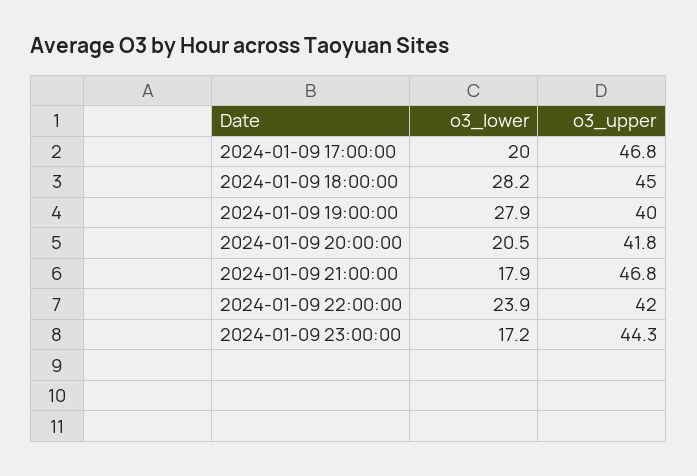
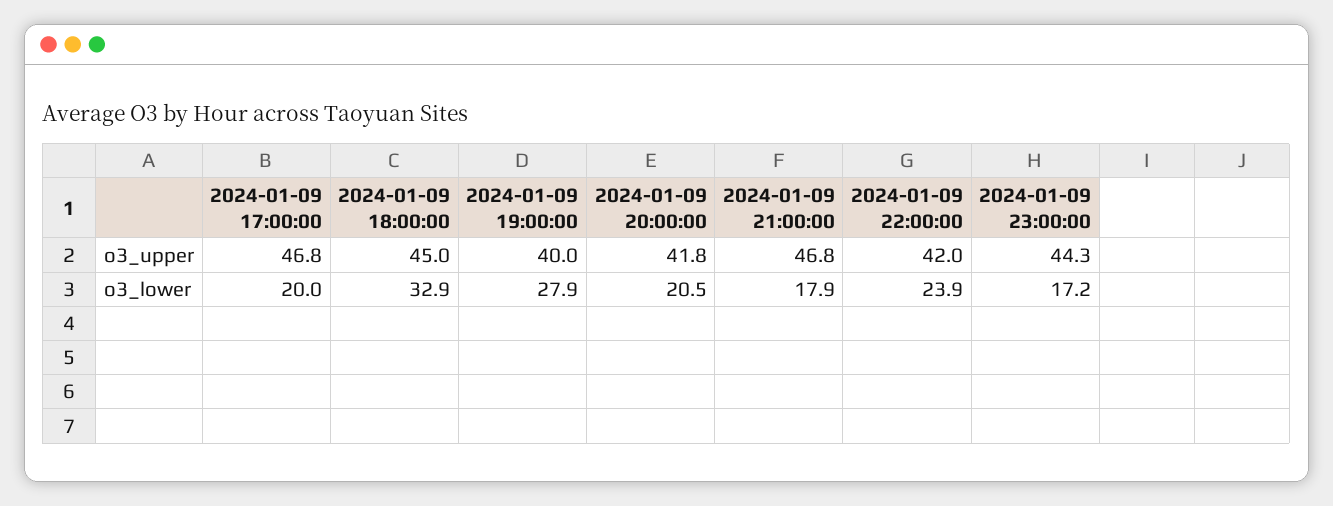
  {
    "o3_lower": {
      "2024-01-09 17:00:00": 20,
-     "2024-01-09 18:00:00": 28.2,
+     "2024-01-09 18:00:00": 32.9,
      "2024-01-09 19:00:00": 27.9,
      "2024-01-09 20:00:00": 20.5,
      "2024-01-09 21:00:00": 17.9,
      "2024-01-09 22:00:00": 23.9,
      "2024-01-09 23:00:00": 17.2
    },
    "o3_upper": {
      "2024-01-09 17:00:00": 46.8,
      "2024-01-09 18:00:00": 45,
      "2024-01-09 19:00:00": 40,
      "2024-01-09 20:00:00": 41.8,
      "2024-01-09 21:00:00": 46.8,
      "2024-01-09 22:00:00": 42,
      "2024-01-09 23:00:00": 44.3
    }
  }

